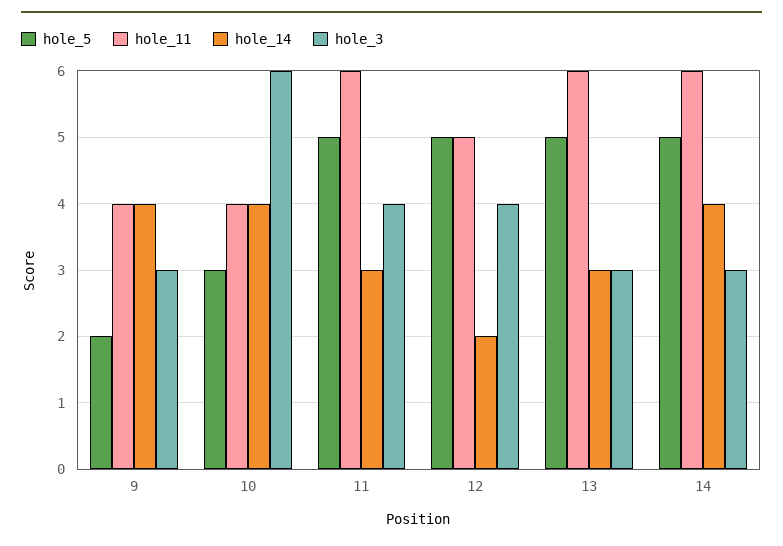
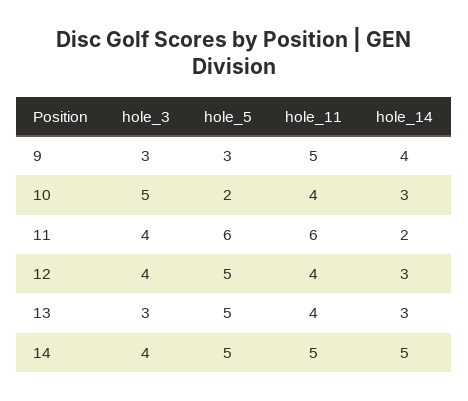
  {
    "hole_5": {
-     "9": 2,
+     "9": 3,
-     "10": 3,
+     "10": 2,
-     "11": 5,
+     "11": 6,
      "12": 5,
      "13": 5,
      "14": 5
    },
    "hole_11": {
-     "9": 4,
+     "9": 5,
      "10": 4,
      "11": 6,
-     "12": 5,
+     "12": 4,
-     "13": 6,
+     "13": 4,
-     "14": 6
+     "14": 5
    },
    "hole_14": {
      "9": 4,
-     "10": 4,
+     "10": 3,
-     "11": 3,
+     "11": 2,
-     "12": 2,
+     "12": 3,
      "13": 3,
-     "14": 4
+     "14": 5
    },
    "hole_3": {
      "9": 3,
-     "10": 6,
+     "10": 5,
      "11": 4,
      "12": 4,
      "13": 3,
-     "14": 3
+     "14": 4
    }
  }

